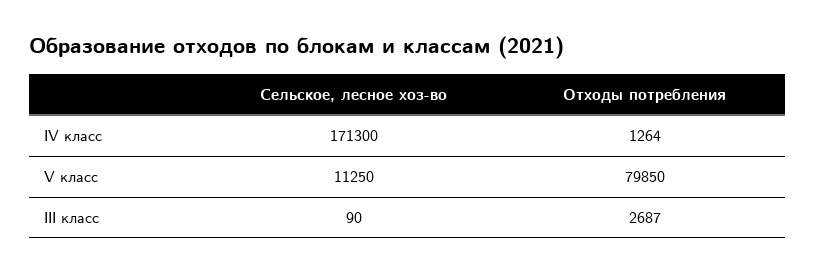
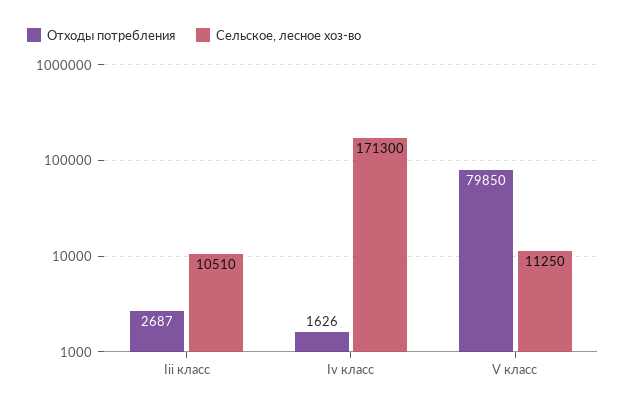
  {
    "Сельское, лесное хоз-во": {
      "IV класс": 171300,
      "V класс": 11250,
-     "III класс": 90
+     "III класс": 10510
    },
    "Отходы потребления": {
-     "IV класс": 1264,
+     "IV класс": 1626,
      "V класс": 79850,
      "III класс": 2687
    }
  }

